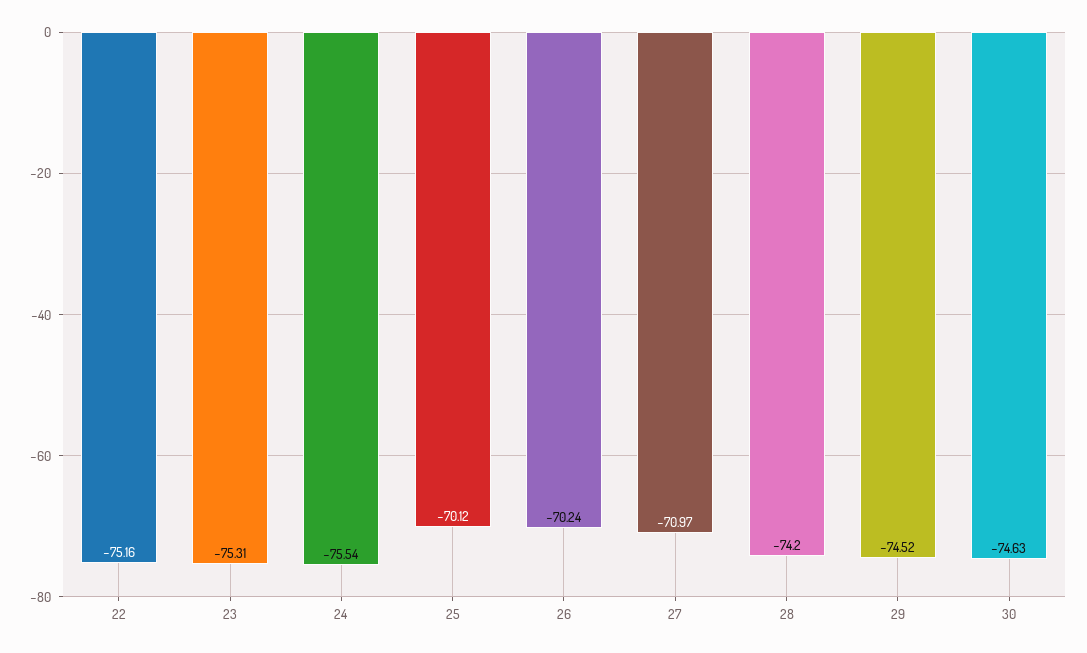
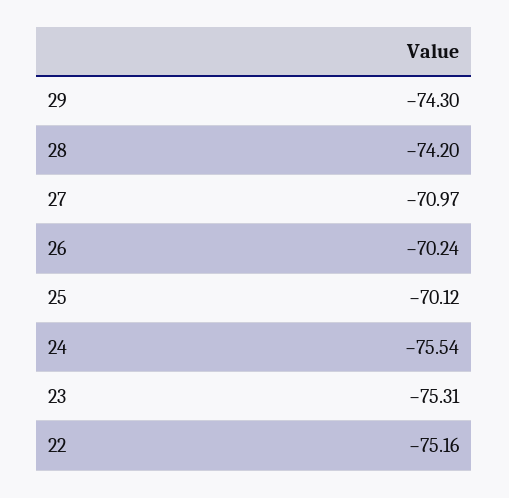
  {
    "22": -75.16,
    "23": -75.31,
    "24": -75.54,
    "25": -70.12,
    "26": -70.24,
    "27": -70.97,
    "28": -74.2,
-   "29": -74.52,
+   "29": -74.3
-   "30": -74.63
  }

